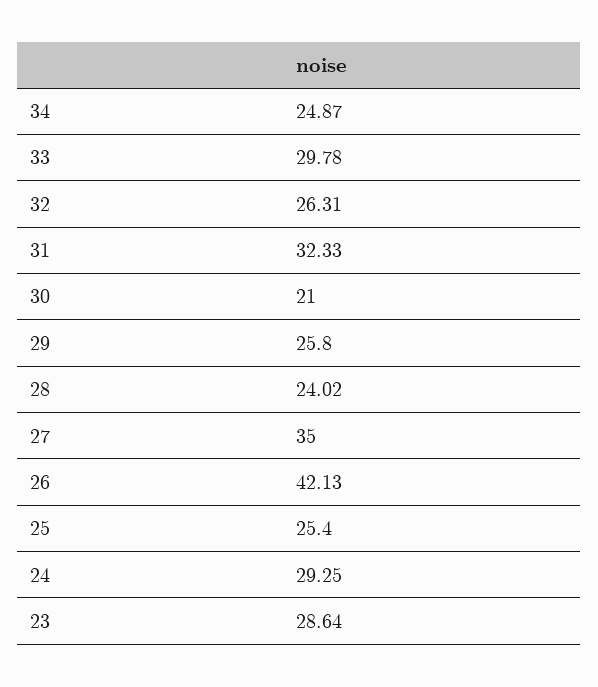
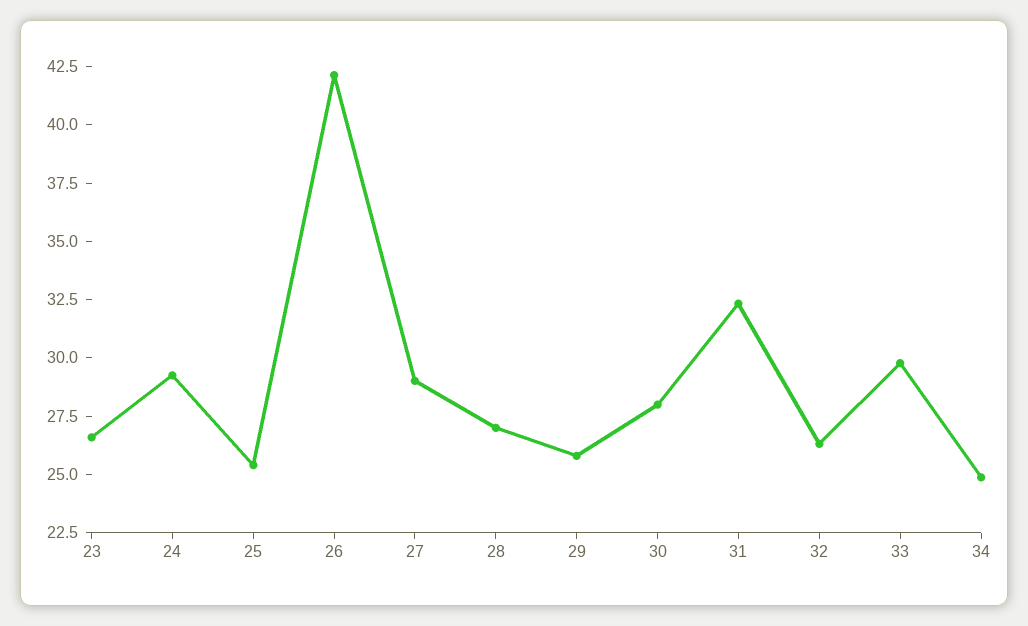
  {
    "34": 24.87,
    "33": 29.78,
    "32": 26.31,
    "31": 32.33,
-   "30": 21,
+   "30": 28,
    "29": 25.8,
-   "28": 24.02,
+   "28": 27,
-   "27": 35,
+   "27": 29,
    "26": 42.13,
    "25": 25.4,
    "24": 29.25,
-   "23": 28.64
+   "23": 26.5
  }

